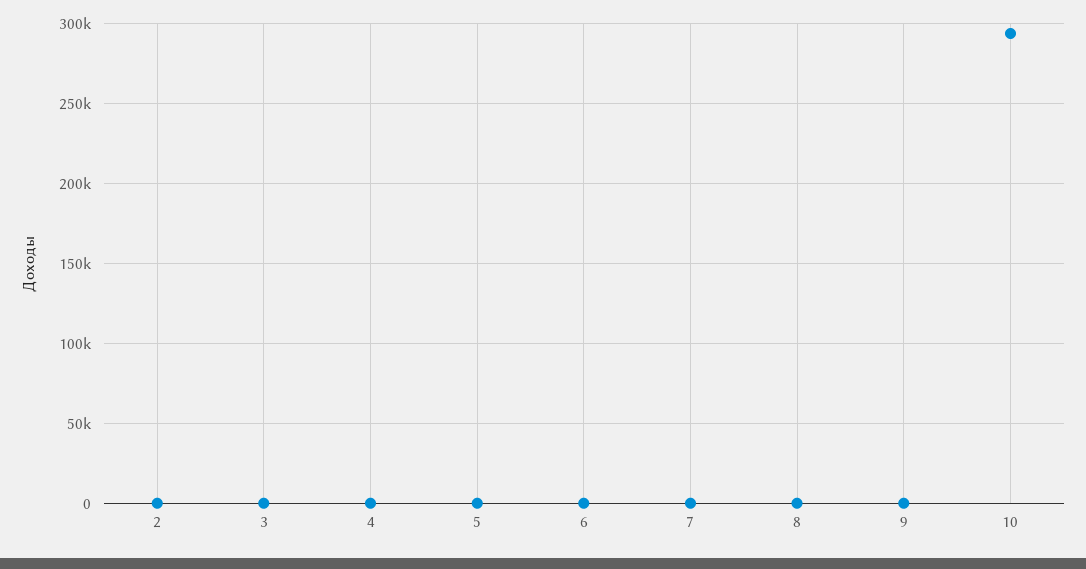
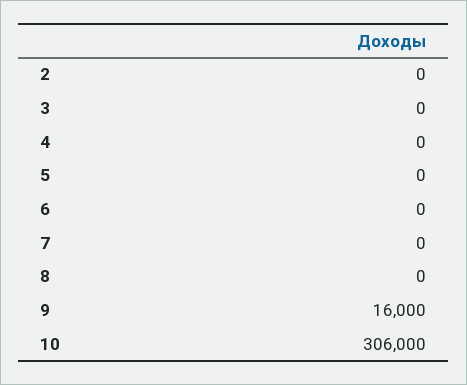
  {
    "2": 0,
    "3": 0,
    "4": 0,
    "5": 0,
    "6": 0,
    "7": 0,
    "8": 0,
-   "9": 0,
+   "9": 16000,
-   "10": 295000
+   "10": 306000
  }

